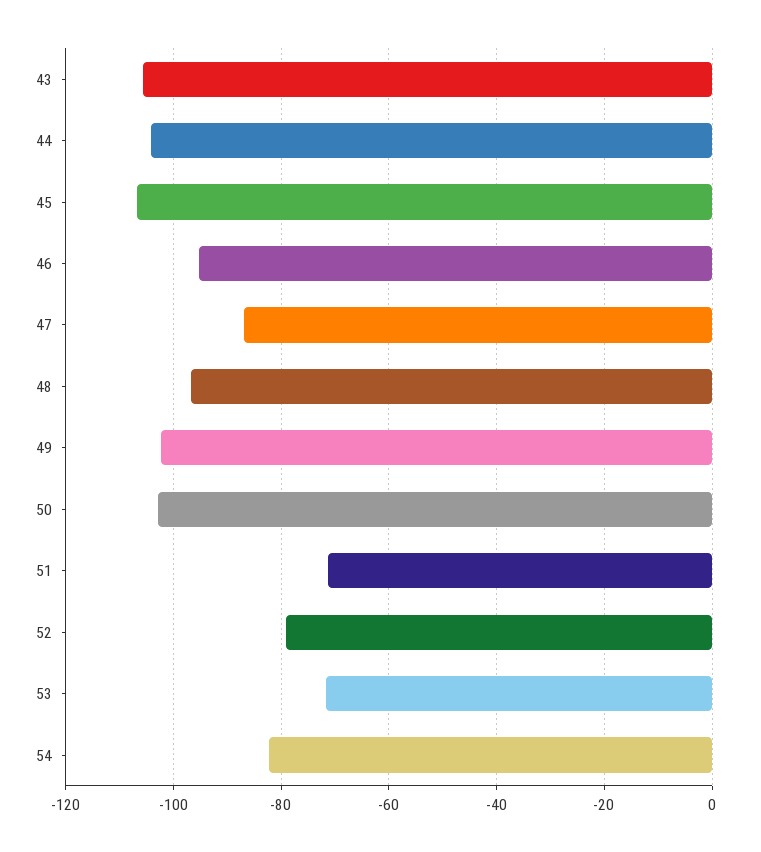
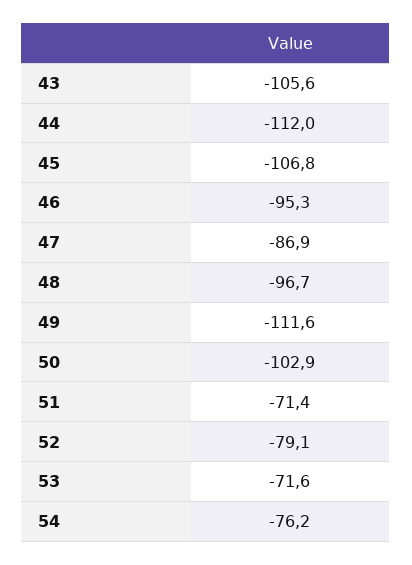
  {
    "43": -105.6,
-   "44": -104,
+   "44": -112,
    "45": -106.8,
    "46": -95.3,
    "47": -86.9,
    "48": -96.7,
-   "49": -102,
+   "49": -111.6,
    "50": -102.9,
    "51": -71.4,
    "52": -79.1,
    "53": -71.6,
-   "54": -82
+   "54": -76.2
  }

